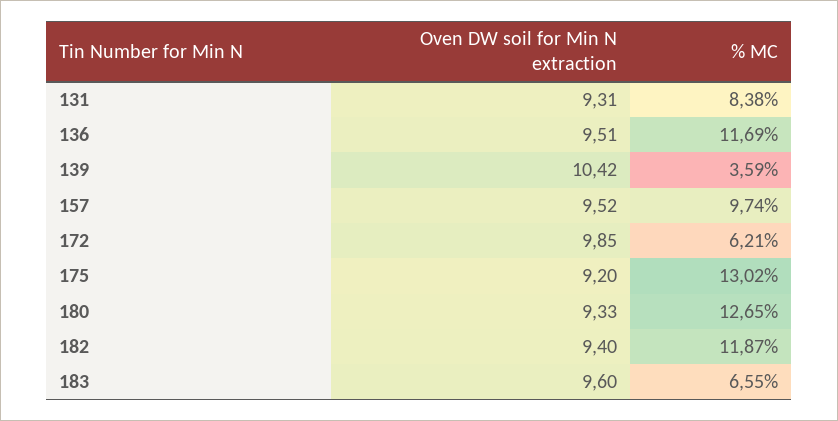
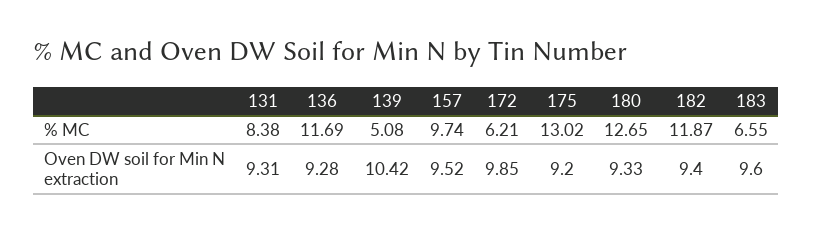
  {
    "Oven DW soil for Min N extraction": {
      "131": 9.31,
-     "136": 9.51,
+     "136": 9.28,
      "139": 10.42,
      "157": 9.52,
      "172": 9.85,
      "175": 9.2,
      "180": 9.33,
      "182": 9.4,
      "183": 9.6
    },
    "% MC": {
      "131": 8.38,
      "136": 11.69,
-     "139": 3.59,
+     "139": 5.08,
      "157": 9.74,
      "172": 6.21,
      "175": 13.02,
      "180": 12.65,
      "182": 11.87,
      "183": 6.55
    }
  }

